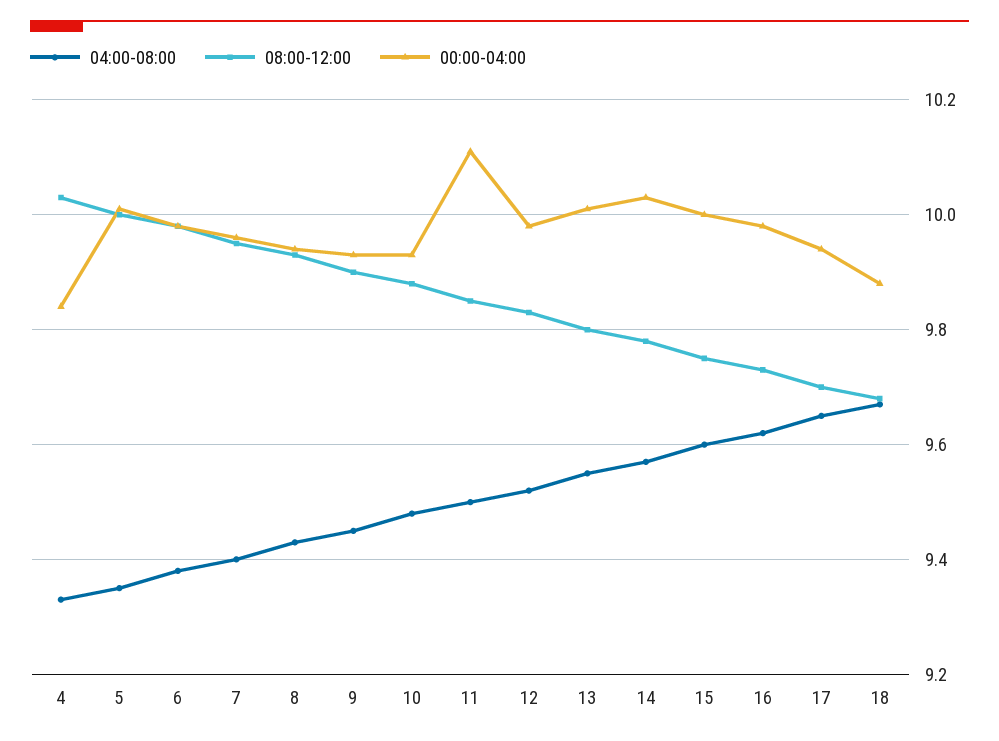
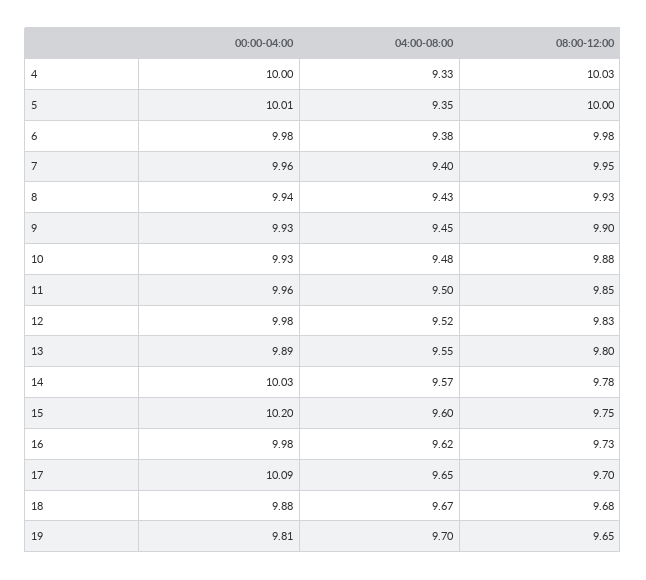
  {
    "04:00-08:00": {
      "4": 9.33,
      "5": 9.35,
      "6": 9.38,
      "7": 9.4,
      "8": 9.43,
      "9": 9.45,
      "10": 9.48,
      "11": 9.5,
      "12": 9.52,
      "13": 9.55,
      "14": 9.57,
      "15": 9.6,
      "16": 9.62,
      "17": 9.65,
-     "18": 9.67
+     "18": 9.67,
+     "19": 9.7
    },
    "08:00-12:00": {
      "4": 10.03,
      "5": 10,
      "6": 9.98,
      "7": 9.95,
      "8": 9.93,
      "9": 9.9,
      "10": 9.88,
      "11": 9.85,
      "12": 9.83,
      "13": 9.8,
      "14": 9.78,
      "15": 9.75,
      "16": 9.73,
      "17": 9.7,
-     "18": 9.68
+     "18": 9.68,
+     "19": 9.65
    },
    "00:00-04:00": {
-     "4": 9.85,
+     "4": 10,
      "5": 10.01,
      "6": 9.98,
      "7": 9.96,
      "8": 9.94,
      "9": 9.93,
      "10": 9.93,
-     "11": 10.1,
+     "11": 9.96,
      "12": 9.98,
-     "13": 10,
+     "13": 9.89,
      "14": 10.03,
-     "15": 10,
+     "15": 10.2,
      "16": 9.98,
-     "17": 9.95,
+     "17": 10.09,
-     "18": 9.88
+     "18": 9.88,
+     "19": 9.81
    }
  }

